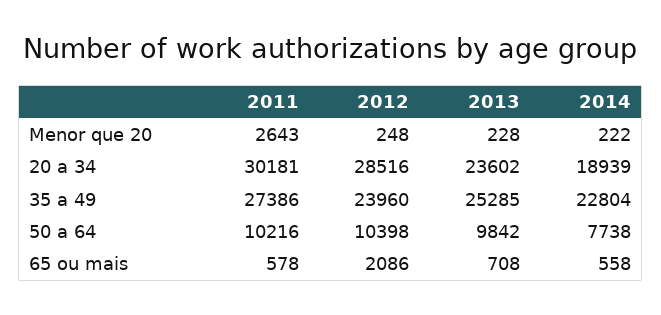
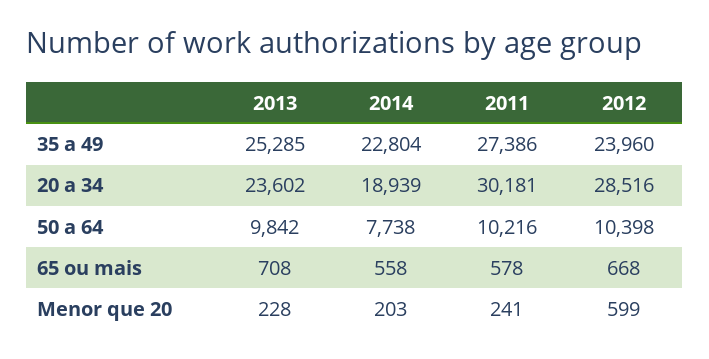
  {
    "2011": {
-     "Menor que 20": 2643,
+     "Menor que 20": 241,
      "20 a 34": 30181,
      "35 a 49": 27386,
      "50 a 64": 10216,
      "65 ou mais": 578
    },
    "2012": {
-     "Menor que 20": 248,
+     "Menor que 20": 599,
      "20 a 34": 28516,
      "35 a 49": 23960,
      "50 a 64": 10398,
-     "65 ou mais": 2086
+     "65 ou mais": 668
    },
    "2013": {
      "Menor que 20": 228,
      "20 a 34": 23602,
      "35 a 49": 25285,
      "50 a 64": 9842,
      "65 ou mais": 708
    },
    "2014": {
-     "Menor que 20": 222,
+     "Menor que 20": 203,
      "20 a 34": 18939,
      "35 a 49": 22804,
      "50 a 64": 7738,
      "65 ou mais": 558
    }
  }

